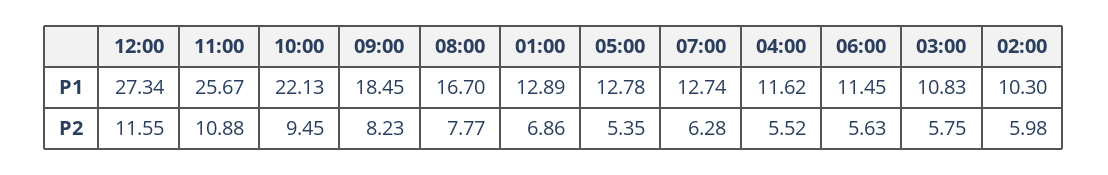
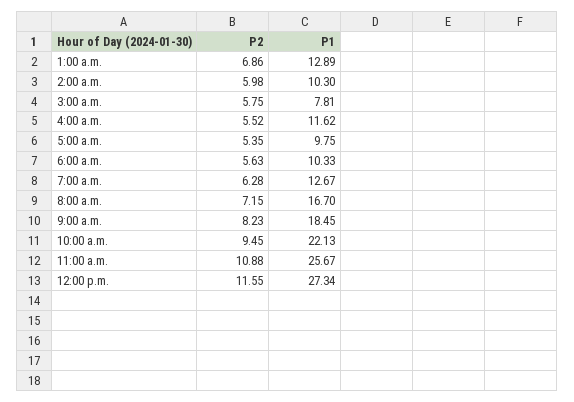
  {
    "12:00": {
      "P1": 27.34,
      "P2": 11.55
    },
    "11:00": {
      "P1": 25.67,
      "P2": 10.88
    },
    "10:00": {
      "P1": 22.13,
      "P2": 9.45
    },
    "09:00": {
      "P1": 18.45,
      "P2": 8.23
    },
    "08:00": {
      "P1": 16.7,
-     "P2": 7.77
+     "P2": 7.15
    },
    "01:00": {
      "P1": 12.89,
      "P2": 6.86
    },
    "05:00": {
-     "P1": 12.78,
+     "P1": 9.75,
      "P2": 5.35
    },
    "07:00": {
-     "P1": 12.74,
+     "P1": 12.67,
      "P2": 6.28
    },
    "04:00": {
      "P1": 11.62,
      "P2": 5.52
    },
    "06:00": {
-     "P1": 11.45,
+     "P1": 10.33,
      "P2": 5.63
    },
    "03:00": {
-     "P1": 10.83,
+     "P1": 7.81,
      "P2": 5.75
    },
    "02:00": {
      "P1": 10.3,
      "P2": 5.98
    }
  }

